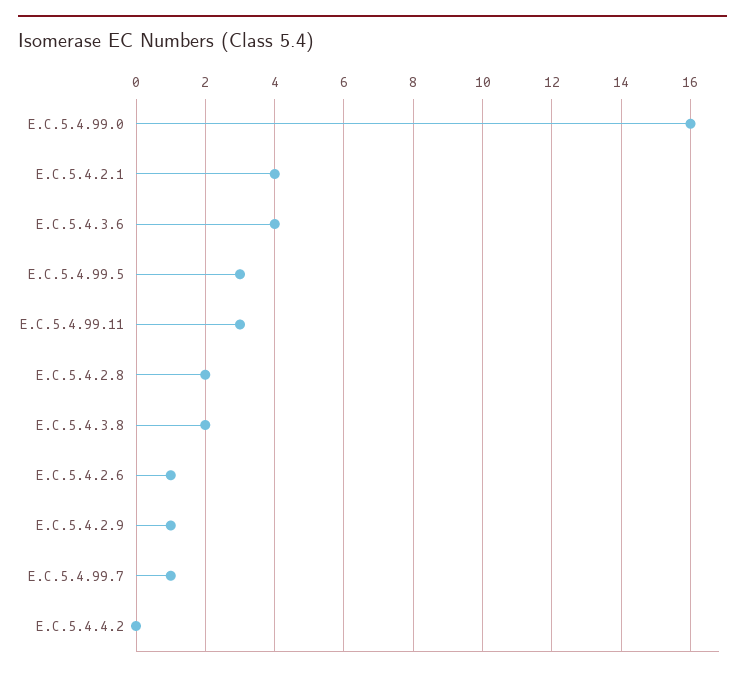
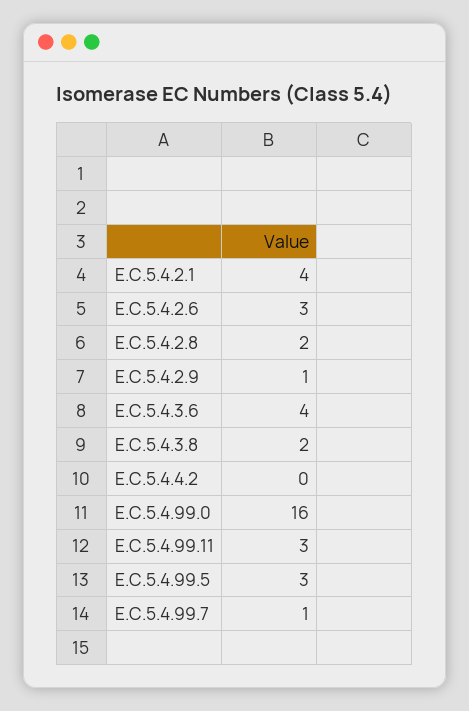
  {
    "E.C.5.4.99.0": 16,
    "E.C.5.4.2.1": 4,
    "E.C.5.4.3.6": 4,
    "E.C.5.4.99.5": 3,
    "E.C.5.4.99.11": 3,
    "E.C.5.4.2.8": 2,
    "E.C.5.4.3.8": 2,
-   "E.C.5.4.2.6": 1,
+   "E.C.5.4.2.6": 3,
    "E.C.5.4.2.9": 1,
    "E.C.5.4.99.7": 1,
    "E.C.5.4.4.2": 0
  }

